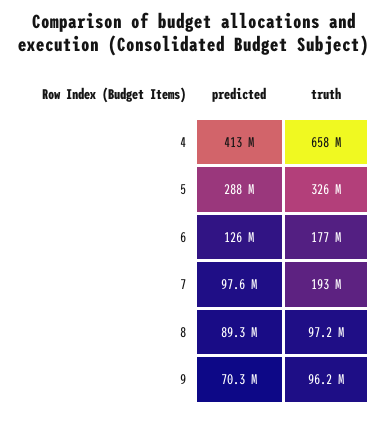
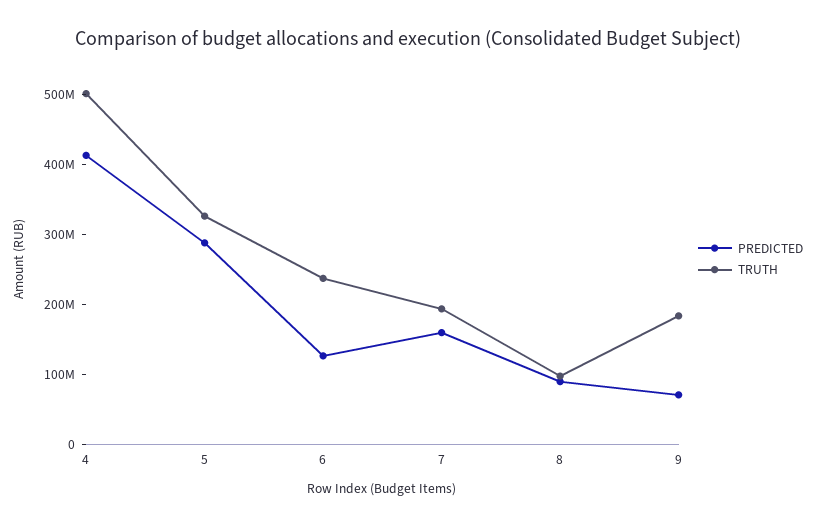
  {
    "predicted": {
      "4": 413000000,
      "5": 288000000,
      "6": 126000000,
-     "7": 97600000,
+     "7": 160000000,
      "8": 89300000,
      "9": 70300000
    },
    "truth": {
-     "4": 658000000,
+     "4": 500000000,
      "5": 326000000,
-     "6": 177000000,
+     "6": 240000000,
      "7": 193000000,
      "8": 97200000,
-     "9": 96200000
+     "9": 180000000
    }
  }

